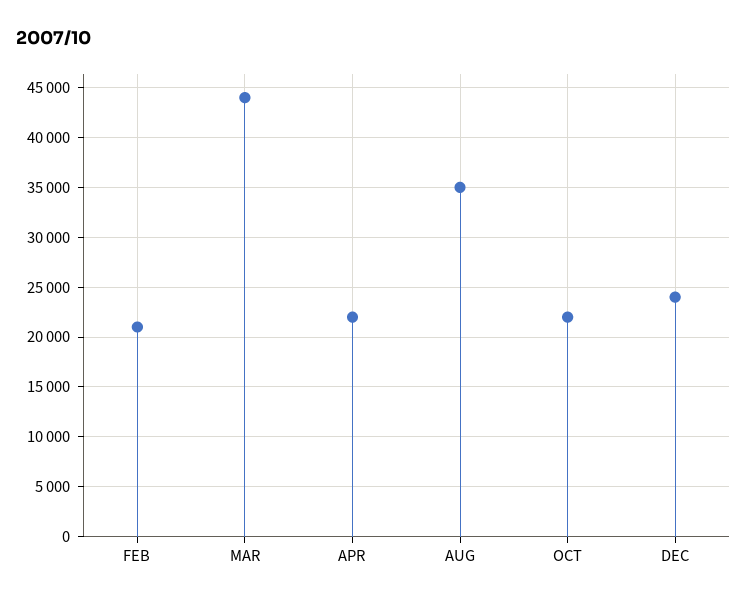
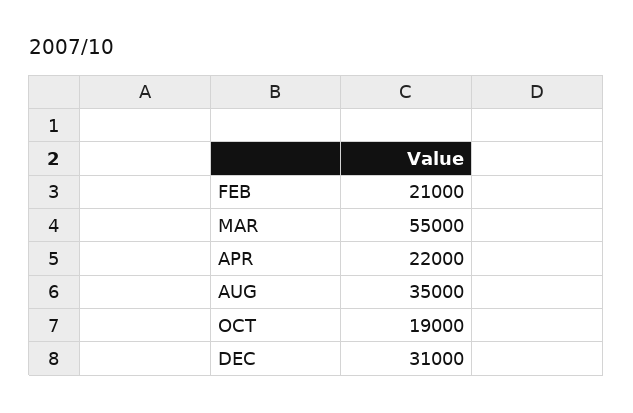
  {
    "FEB": 21000,
-   "MAR": 44000,
+   "MAR": 55000,
    "APR": 22000,
    "AUG": 35000,
-   "OCT": 22000,
+   "OCT": 19000,
-   "DEC": 24000
+   "DEC": 31000
  }

